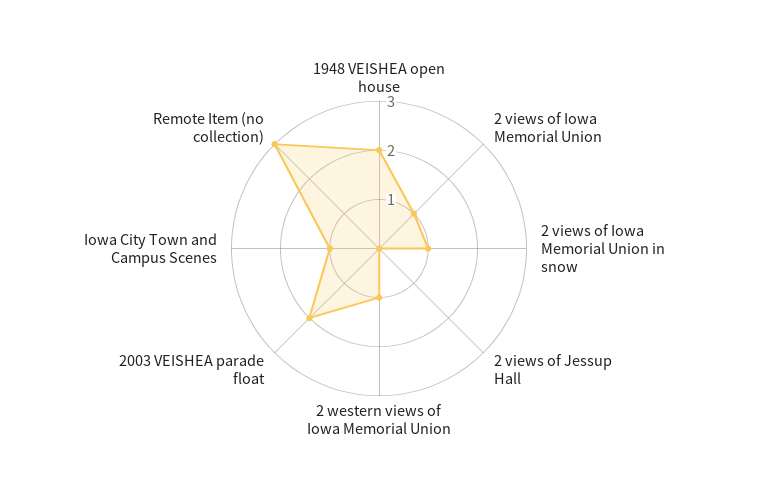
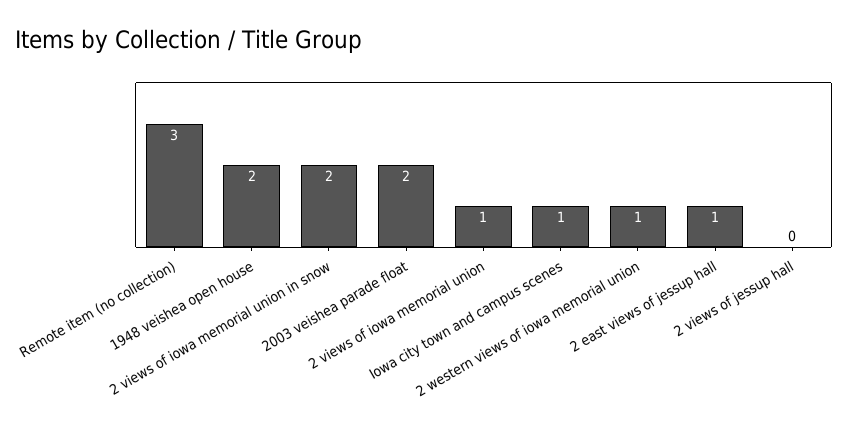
  {
    "1948 VEISHEA open house": 2,
    "2 views of Iowa Memorial Union": 1,
-   "2 views of Iowa Memorial Union in snow": 1,
+   "2 views of Iowa Memorial Union in snow": 2,
    "2 views of Jessup Hall": 0,
    "2 western views of Iowa Memorial Union": 1,
    "2003 VEISHEA parade float": 2,
    "Iowa City Town and Campus Scenes": 1,
-   "Remote Item (no collection)": 3
+   "Remote Item (no collection)": 3,
+   "2 east views of jessup hall": 1
  }

